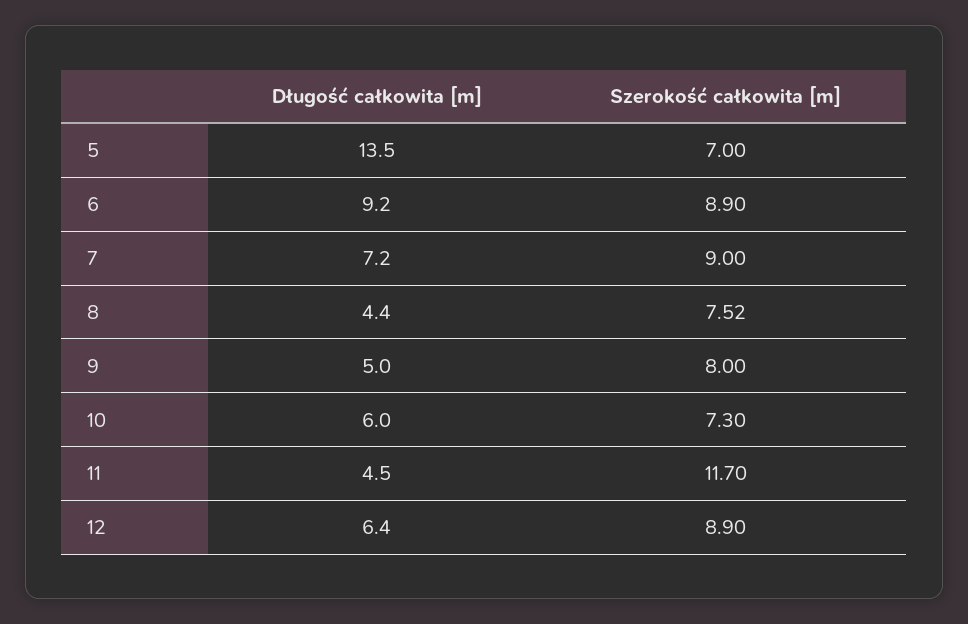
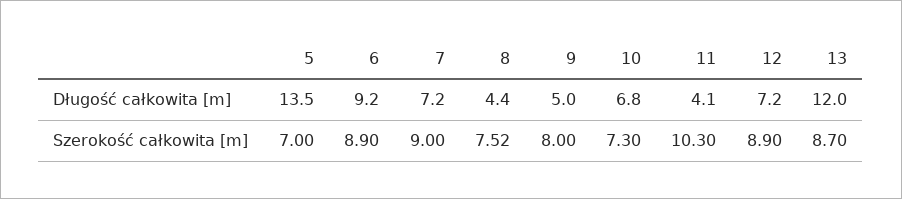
  {
    "Długość całkowita [m]": {
      "5": 13.5,
      "6": 9.2,
      "7": 7.2,
      "8": 4.4,
      "9": 5,
-     "10": 6,
+     "10": 6.8,
-     "11": 4.5,
+     "11": 4.1,
-     "12": 6.4
+     "12": 7.2,
+     "13": 12
    },
    "Szerokość całkowita [m]": {
      "5": 7,
      "6": 8.9,
      "7": 9,
      "8": 7.52,
      "9": 8,
      "10": 7.3,
-     "11": 11.7,
+     "11": 10.3,
-     "12": 8.9
+     "12": 8.9,
+     "13": 8.7
    }
  }

